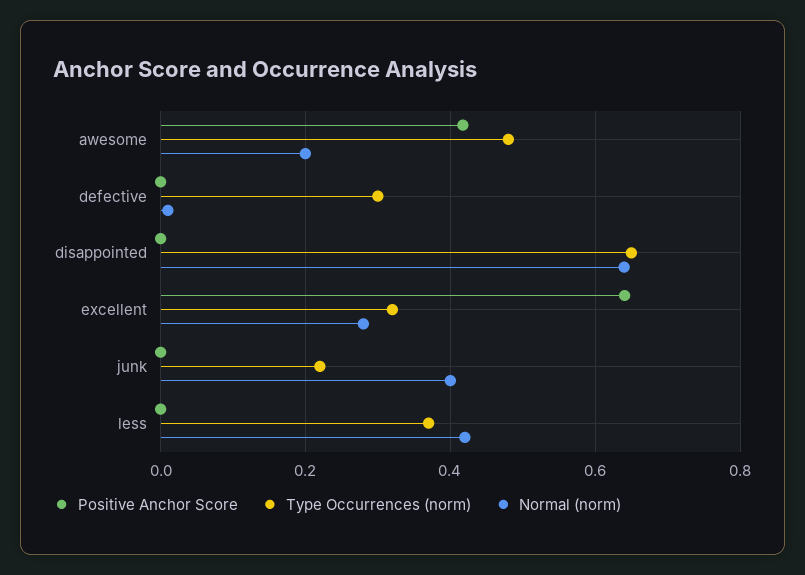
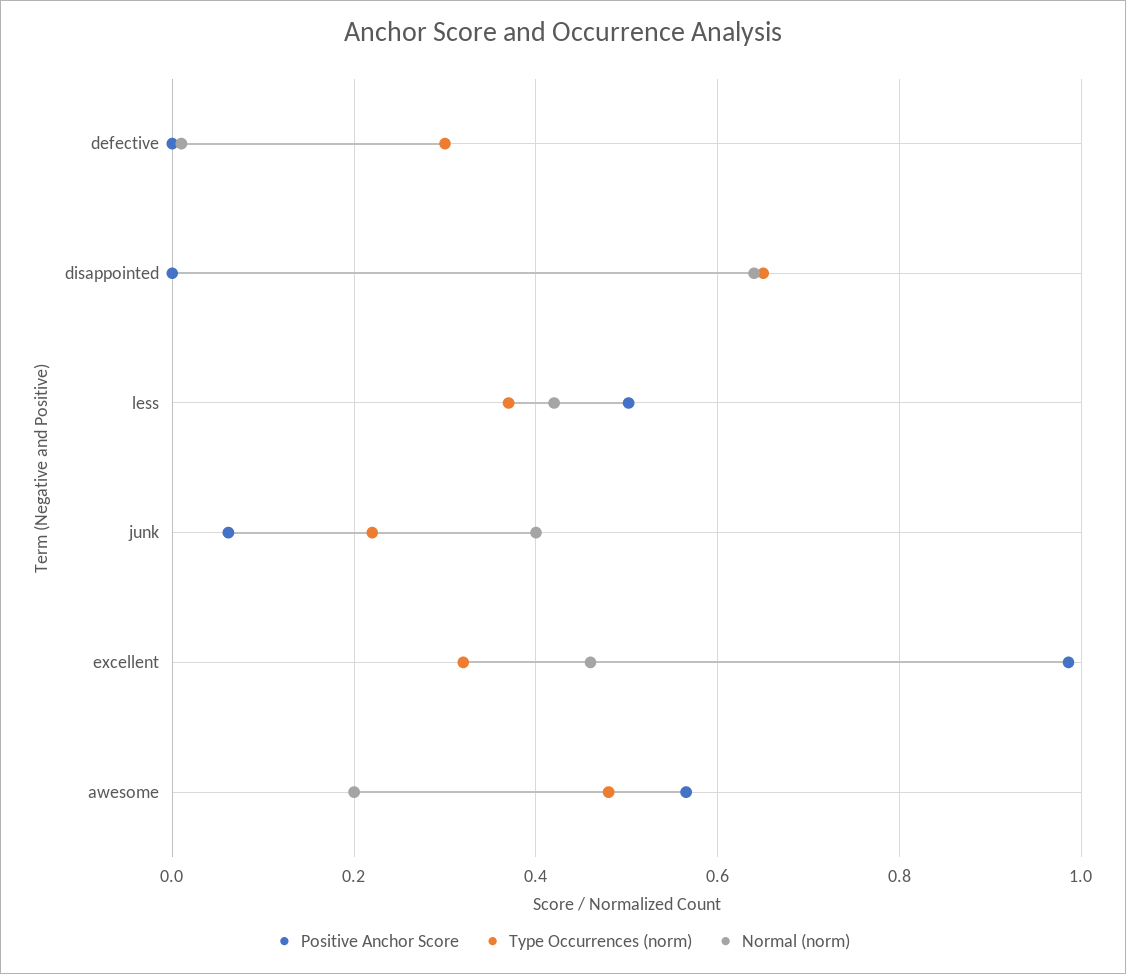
  {
    "Positive Anchor Score": {
-     "awesome": 0.42,
+     "awesome": 0.56,
      "defective": 0,
      "disappointed": 0,
-     "excellent": 0.64,
+     "excellent": 0.98,
-     "junk": 0,
+     "junk": 0.06,
-     "less": 0
+     "less": 0.5
    },
    "Type Occurrences (norm)": {
      "awesome": 0.48,
      "defective": 0.3,
      "disappointed": 0.66,
      "excellent": 0.32,
      "junk": 0.22,
      "less": 0.38
    },
    "Normal (norm)": {
      "awesome": 0.2,
      "defective": 0.02,
      "disappointed": 0.64,
-     "excellent": 0.28,
+     "excellent": 0.46,
      "junk": 0.4,
      "less": 0.42
    }
  }

